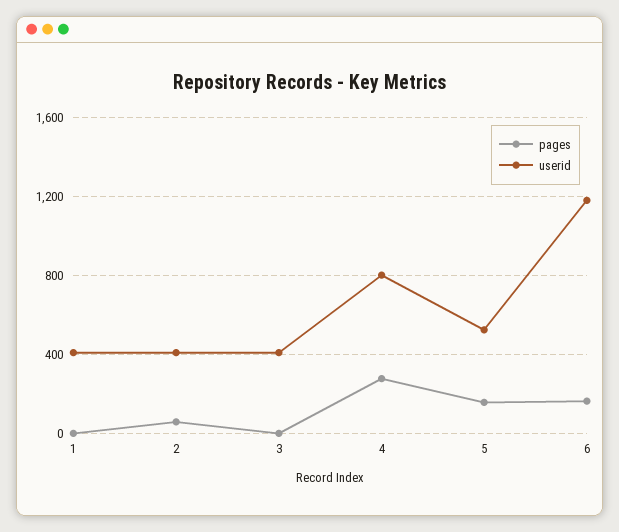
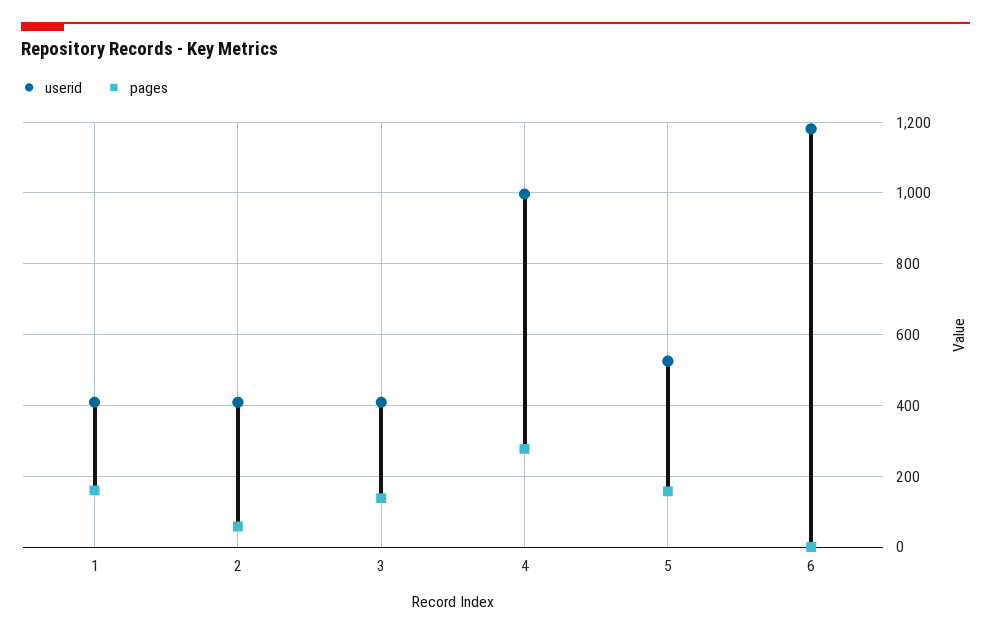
  {
    "pages": {
-     "1": 0,
+     "1": 160,
      "2": 60,
-     "3": 0,
+     "3": 140,
      "4": 280,
      "5": 160,
-     "6": 150
+     "6": 0
    },
    "userid": {
      "1": 400,
      "2": 400,
      "3": 400,
-     "4": 800,
+     "4": 1000,
      "5": 520,
      "6": 1180
    }
  }

